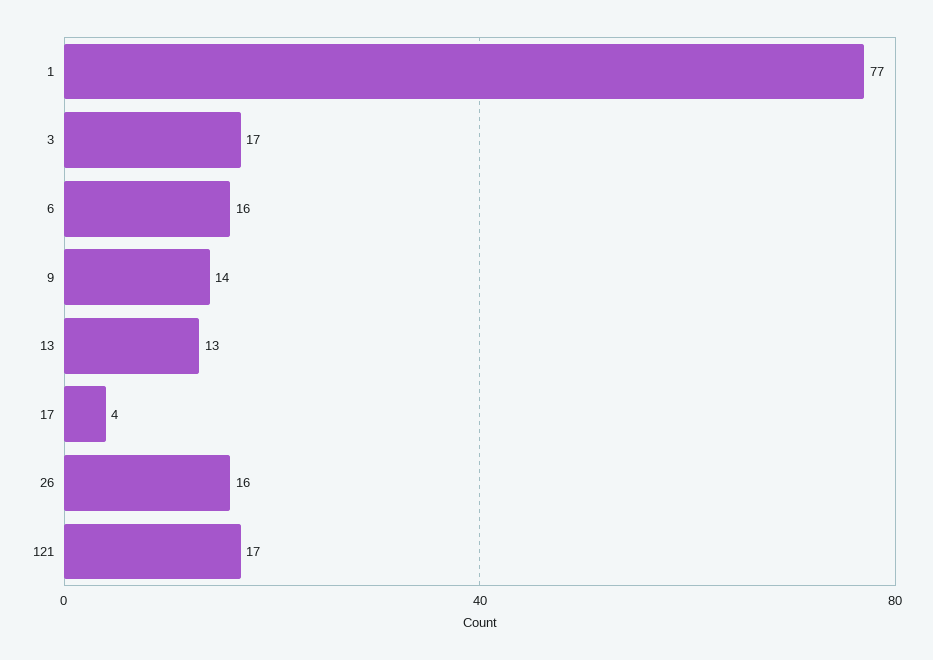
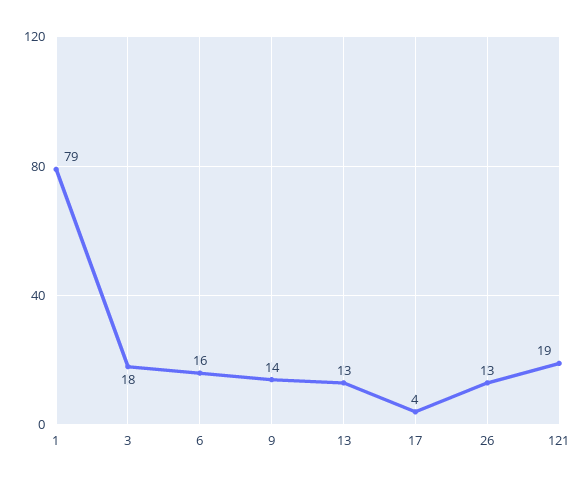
  {
-   "1": 77,
+   "1": 79,
-   "3": 17,
+   "3": 18,
    "6": 16,
    "9": 14,
    "13": 13,
    "17": 4,
-   "26": 16,
+   "26": 13,
-   "121": 17
+   "121": 19
  }

